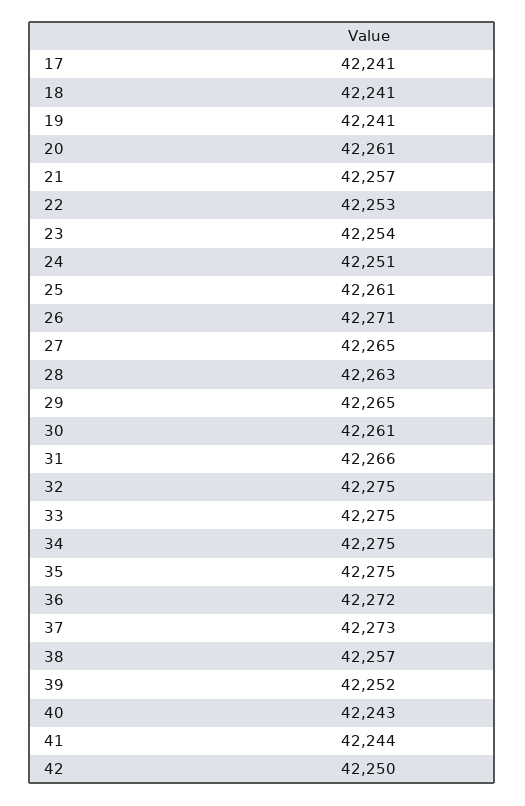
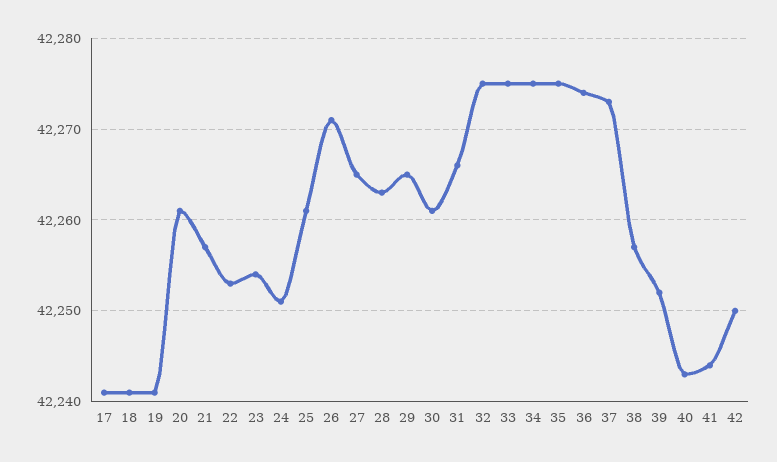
  {
    "17": 42241,
    "18": 42241,
    "19": 42241,
    "20": 42261,
    "21": 42257,
    "22": 42253,
    "23": 42254,
    "24": 42251,
    "25": 42261,
    "26": 42271,
    "27": 42265,
    "28": 42263,
    "29": 42265,
    "30": 42261,
    "31": 42266,
    "32": 42275,
    "33": 42275,
    "34": 42275,
    "35": 42275,
-   "36": 42272,
+   "36": 42274,
    "37": 42273,
    "38": 42257,
    "39": 42252,
    "40": 42243,
    "41": 42244,
    "42": 42250
  }

